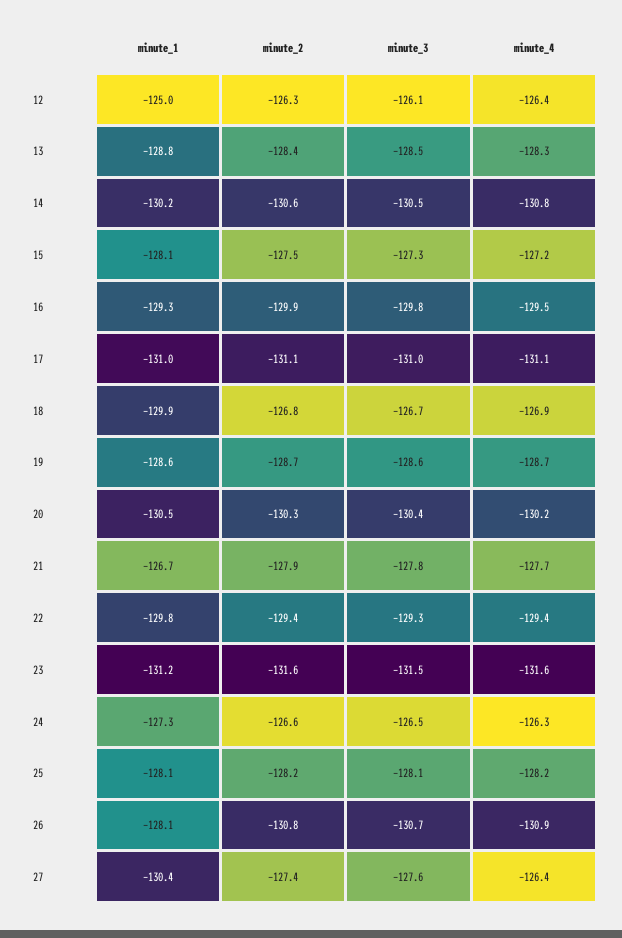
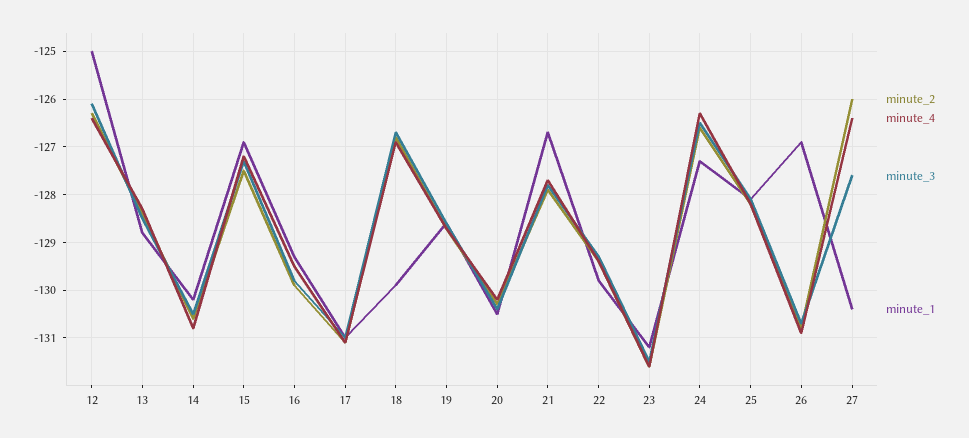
  {
    "minute_1": {
      "12": -125,
      "13": -128.8,
      "14": -130.2,
-     "15": -128.1,
+     "15": -127,
      "16": -129.3,
      "17": -131,
      "18": -129.9,
      "19": -128.6,
      "20": -130.5,
      "21": -126.7,
      "22": -129.8,
      "23": -131.2,
      "24": -127.3,
      "25": -128.1,
-     "26": -128.1,
+     "26": -127,
      "27": -130.4
    },
    "minute_2": {
      "12": -126.3,
      "13": -128.4,
      "14": -130.6,
      "15": -127.5,
      "16": -129.9,
      "17": -131.1,
      "18": -126.8,
      "19": -128.7,
      "20": -130.3,
      "21": -127.9,
      "22": -129.4,
      "23": -131.6,
      "24": -126.6,
      "25": -128.2,
      "26": -130.8,
-     "27": -127.4
+     "27": -126
    },
    "minute_3": {
      "12": -126.1,
      "13": -128.5,
      "14": -130.5,
      "15": -127.3,
      "16": -129.8,
      "17": -131,
      "18": -126.7,
      "19": -128.6,
      "20": -130.4,
      "21": -127.8,
      "22": -129.3,
      "23": -131.5,
      "24": -126.5,
      "25": -128.1,
      "26": -130.7,
      "27": -127.6
    },
    "minute_4": {
      "12": -126.4,
      "13": -128.3,
      "14": -130.8,
      "15": -127.2,
      "16": -129.5,
      "17": -131.1,
      "18": -126.9,
      "19": -128.7,
      "20": -130.2,
      "21": -127.7,
      "22": -129.4,
      "23": -131.6,
      "24": -126.3,
      "25": -128.2,
      "26": -130.9,
      "27": -126.4
    }
  }

